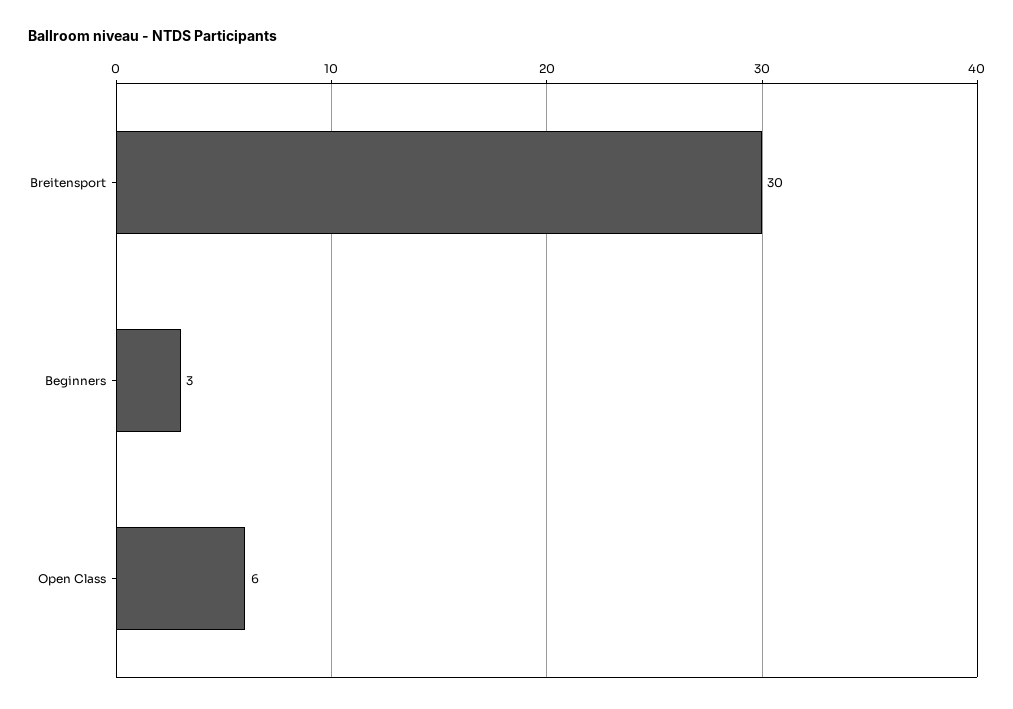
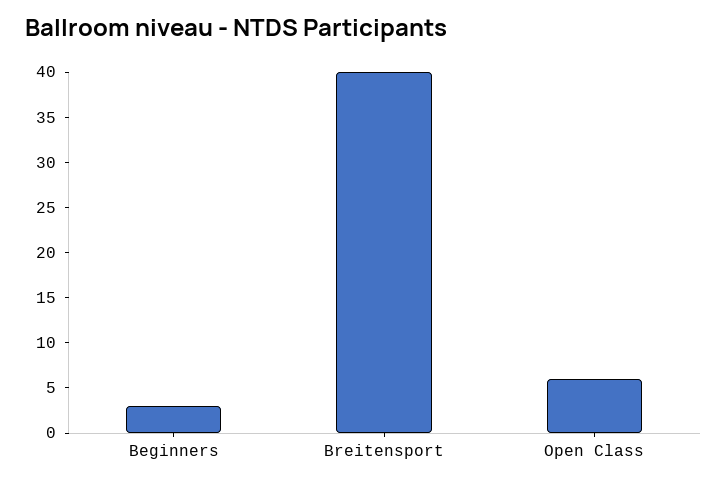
  {
-   "Breitensport": 30,
+   "Breitensport": 40,
    "Beginners": 3,
    "Open Class": 6
  }

